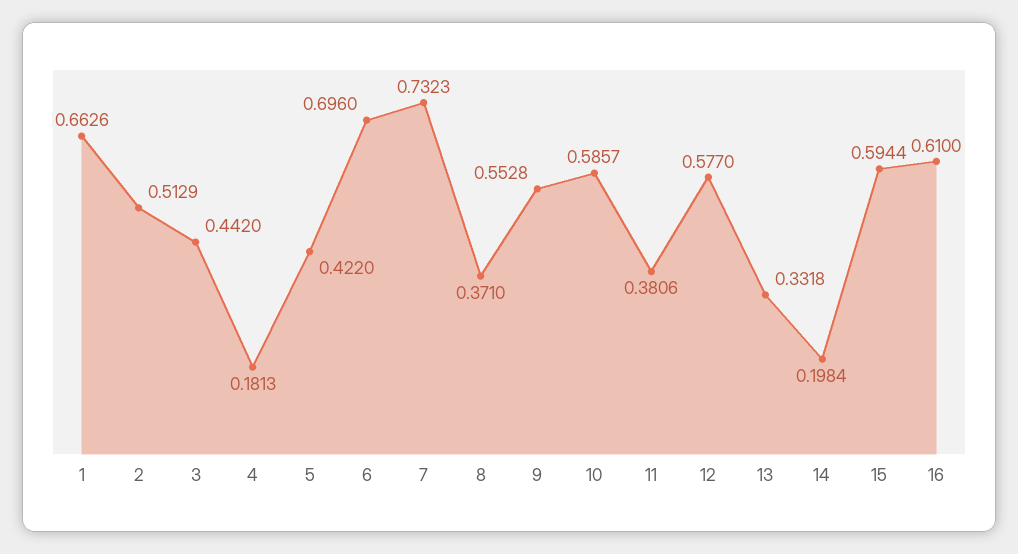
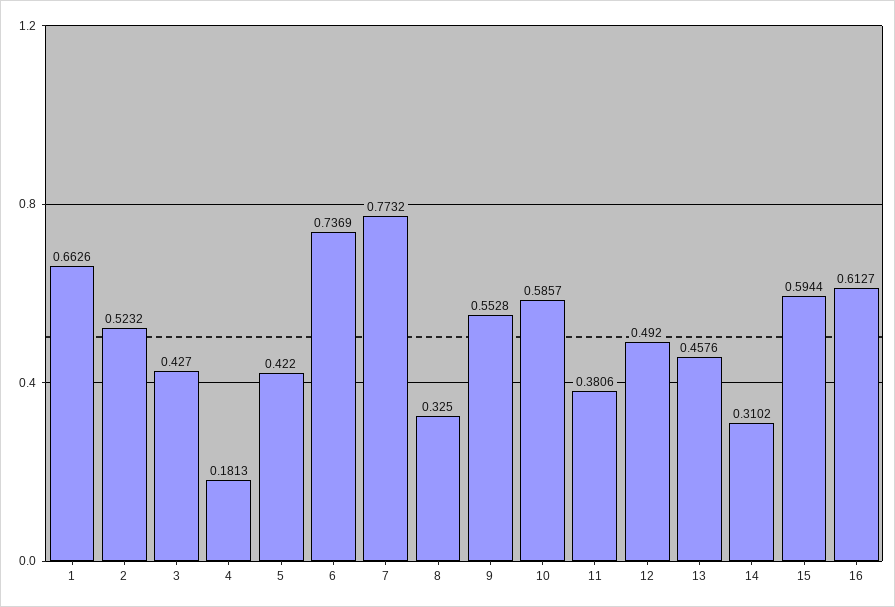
  {
    "1": 0.6626,
-   "2": 0.5129,
+   "2": 0.5232,
-   "3": 0.442,
+   "3": 0.427,
    "4": 0.1813,
    "5": 0.422,
-   "6": 0.696,
+   "6": 0.7369,
-   "7": 0.7323,
+   "7": 0.7732,
-   "8": 0.371,
+   "8": 0.325,
    "9": 0.5528,
    "10": 0.5857,
    "11": 0.3806,
-   "12": 0.577,
+   "12": 0.492,
-   "13": 0.3318,
+   "13": 0.4576,
-   "14": 0.1984,
+   "14": 0.3102,
    "15": 0.5944,
-   "16": 0.61
+   "16": 0.6127
  }

